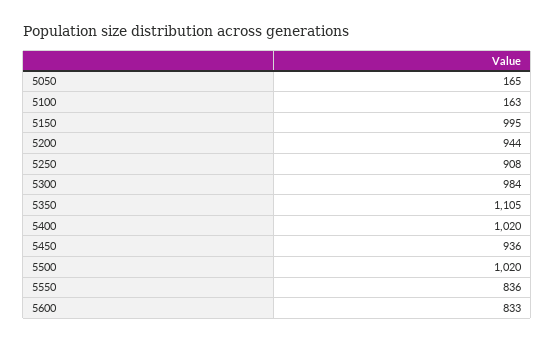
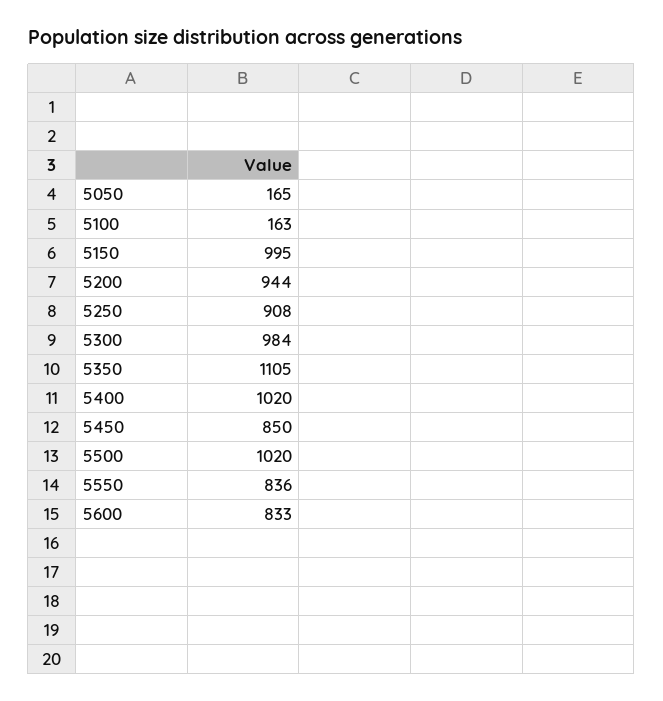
  {
    "5050": 165,
    "5100": 163,
    "5150": 995,
    "5200": 944,
    "5250": 908,
    "5300": 984,
    "5350": 1105,
    "5400": 1020,
-   "5450": 936,
+   "5450": 850,
    "5500": 1020,
    "5550": 836,
    "5600": 833
  }

